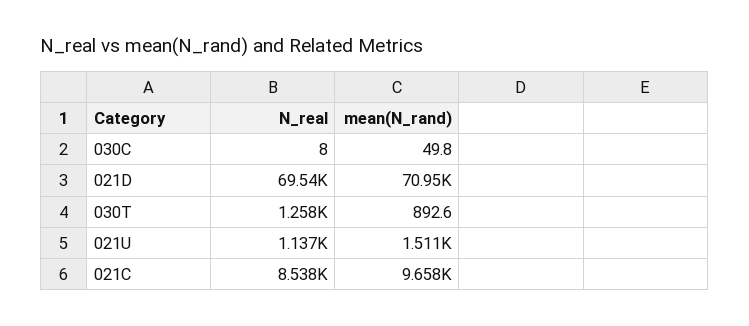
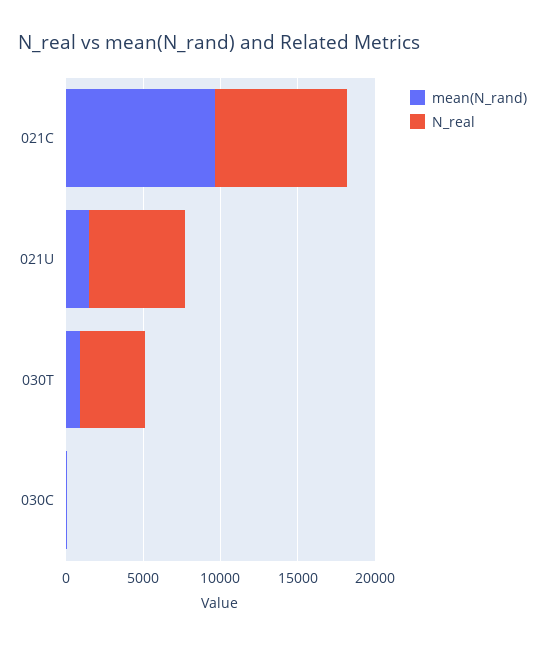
  {
    "N_real": {
      "030C": 8,
-     "021D": 69540,
-     "030T": 1258,
+     "030T": 4000,
-     "021U": 1137,
+     "021U": 6000,
      "021C": 8538
    },
    "mean(N_rand)": {
      "030C": 49.8,
-     "021D": 70950,
      "030T": 892.6,
      "021U": 1511,
      "021C": 9658
    }
  }

